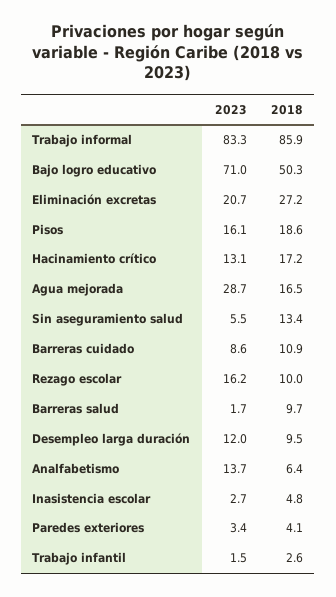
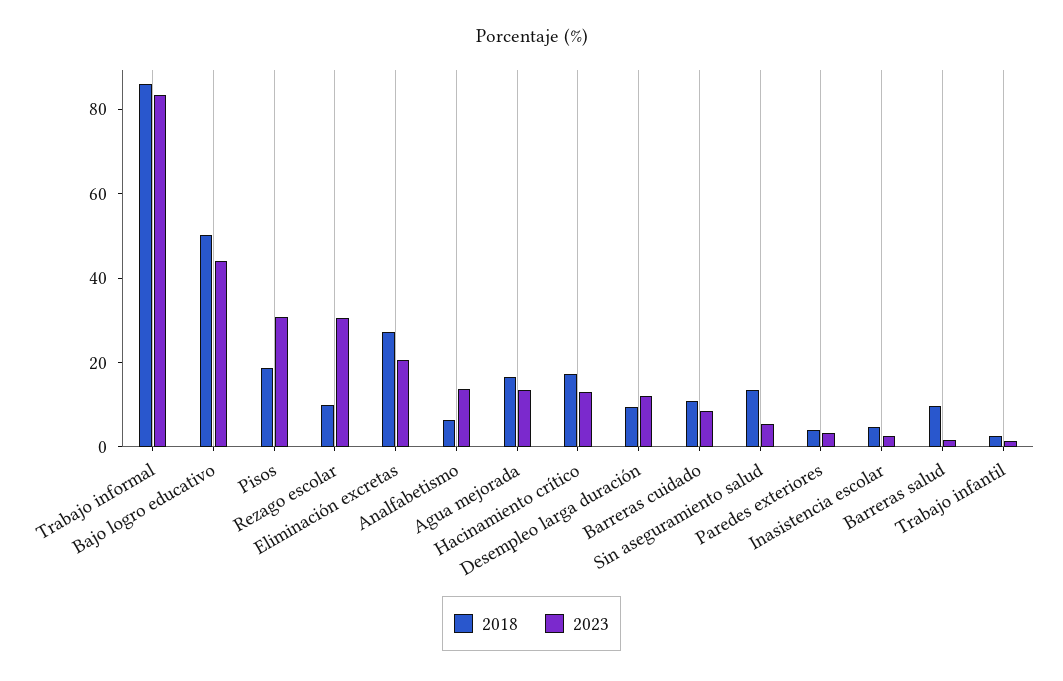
  {
    "2023": {
      "Trabajo informal": 83.3,
-     "Bajo logro educativo": 71,
+     "Bajo logro educativo": 45,
      "Eliminación excretas": 20.7,
-     "Pisos": 16.1,
+     "Pisos": 30,
      "Hacinamiento crítico": 13.1,
-     "Agua mejorada": 28.7,
+     "Agua mejorada": 15,
      "Sin aseguramiento salud": 5.5,
      "Barreras cuidado": 8.6,
-     "Rezago escolar": 16.2,
+     "Rezago escolar": 30,
      "Barreras salud": 1.7,
      "Desempleo larga duración": 12,
      "Analfabetismo": 13.7,
      "Inasistencia escolar": 2.7,
      "Paredes exteriores": 3.4,
      "Trabajo infantil": 1.5
    },
    "2018": {
      "Trabajo informal": 85.9,
      "Bajo logro educativo": 50.3,
      "Eliminación excretas": 27.2,
      "Pisos": 18.6,
      "Hacinamiento crítico": 17.2,
      "Agua mejorada": 16.5,
      "Sin aseguramiento salud": 13.4,
      "Barreras cuidado": 10.9,
      "Rezago escolar": 10,
      "Barreras salud": 9.7,
      "Desempleo larga duración": 9.5,
      "Analfabetismo": 6.4,
      "Inasistencia escolar": 4.8,
      "Paredes exteriores": 4.1,
      "Trabajo infantil": 2.6
    }
  }

